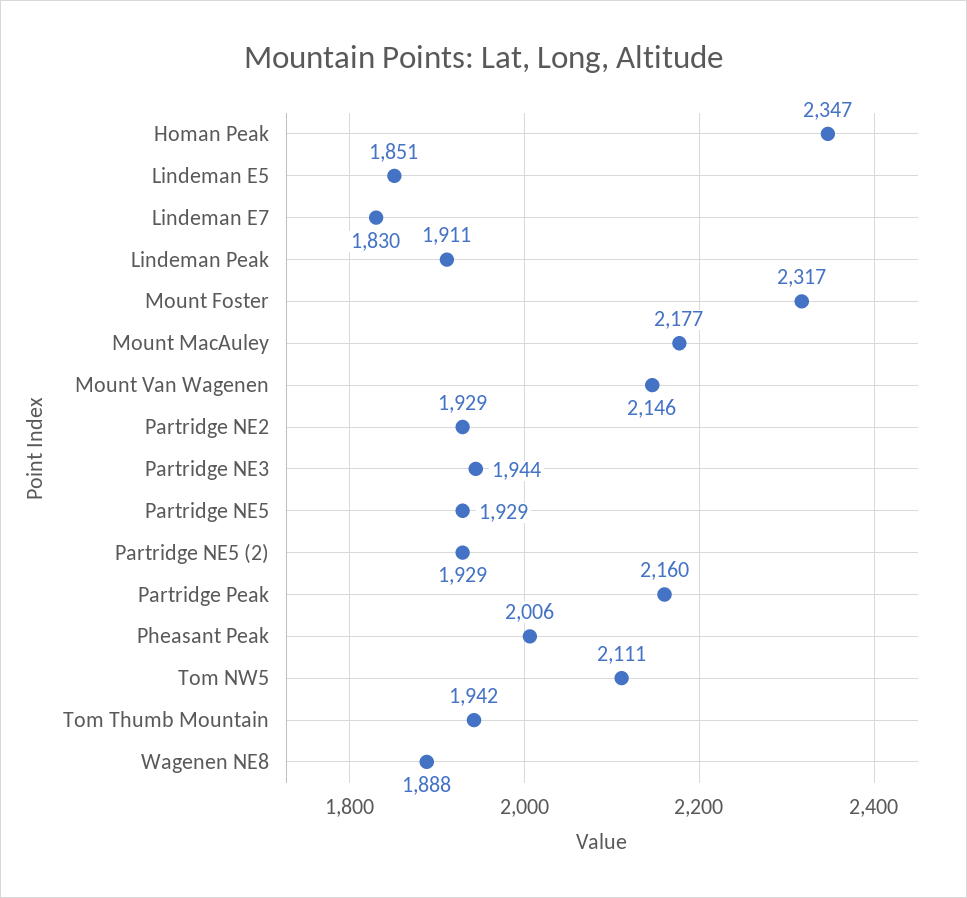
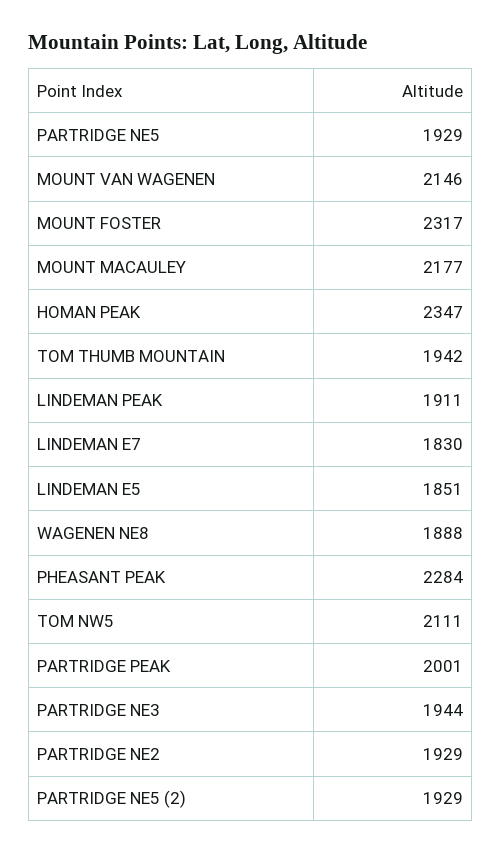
  {
    "Homan Peak": 2347,
    "Lindeman E5": 1851,
    "Lindeman E7": 1830,
    "Lindeman Peak": 1911,
    "Mount Foster": 2317,
    "Mount MacAuley": 2177,
    "Mount Van Wagenen": 2146,
    "Partridge NE2": 1929,
    "Partridge NE3": 1944,
    "Partridge NE5": 1929,
    "Partridge NE5 (2)": 1929,
-   "Partridge Peak": 2160,
+   "Partridge Peak": 2001,
-   "Pheasant Peak": 2006,
+   "Pheasant Peak": 2284,
    "Tom NW5": 2111,
    "Tom Thumb Mountain": 1942,
    "Wagenen NE8": 1888
  }

